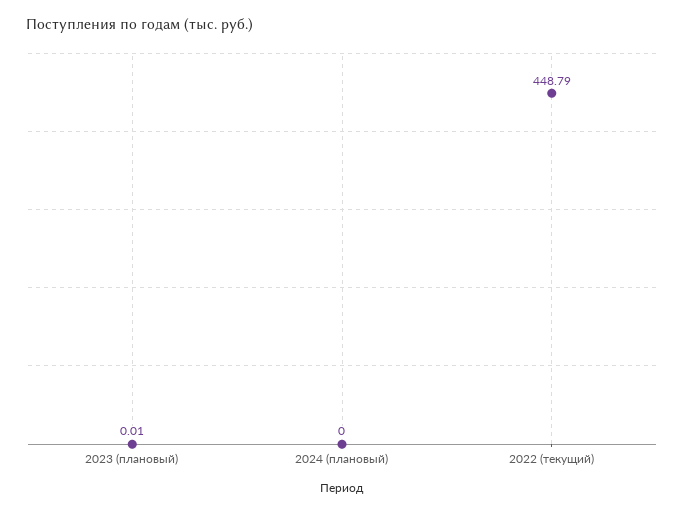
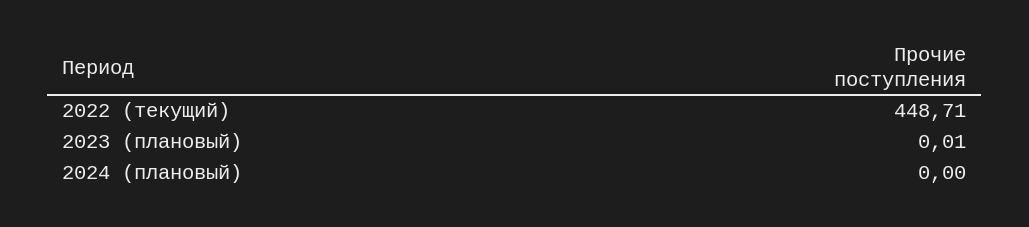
  {
    "2023 (плановый)": 0.01,
    "2024 (плановый)": 0,
-   "2022 (текущий)": 448.79
+   "2022 (текущий)": 448.71
  }

